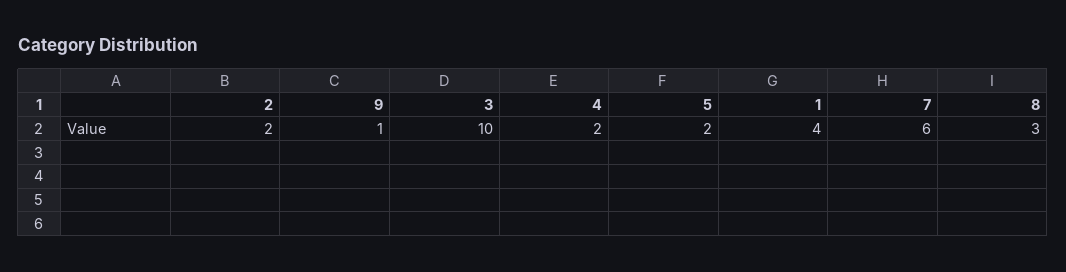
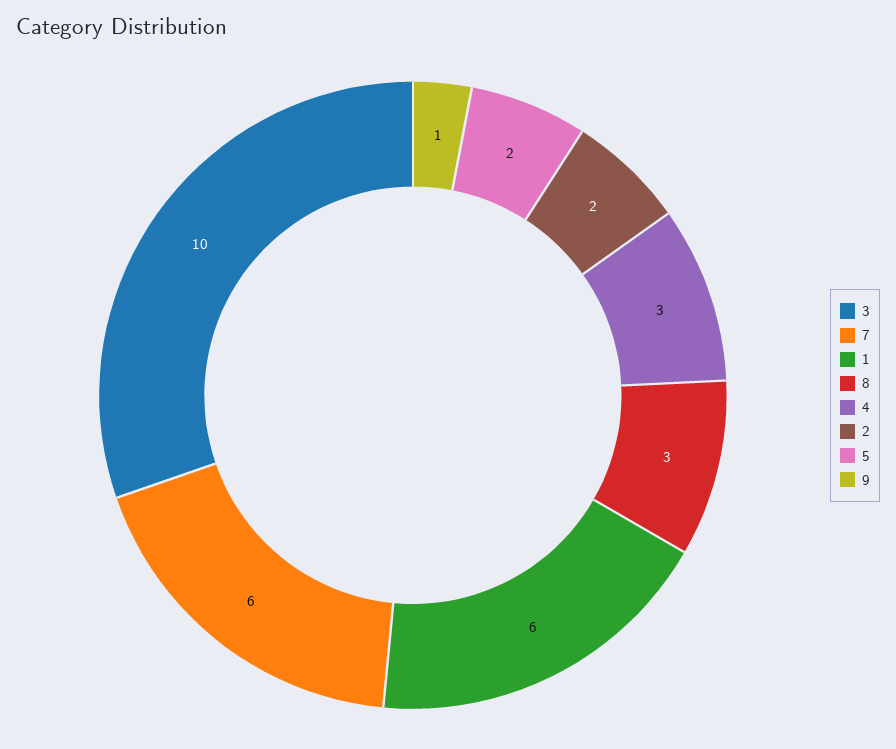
  {
    "2": 2,
    "9": 1,
    "3": 10,
-   "4": 2,
+   "4": 3,
    "5": 2,
-   "1": 4,
+   "1": 6,
    "7": 6,
    "8": 3
  }

